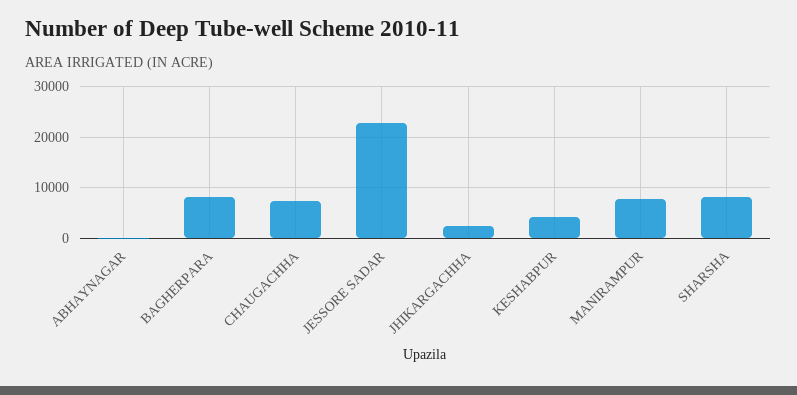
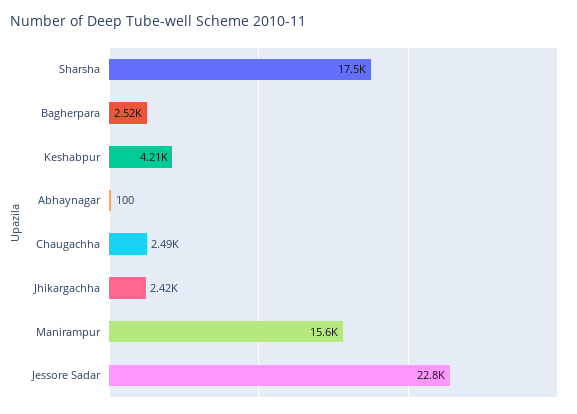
  {
    "ABHAYNAGAR": 100,
-   "BAGHERPARA": 8000,
+   "BAGHERPARA": 2520,
-   "CHAUGACHHA": 8000,
+   "CHAUGACHHA": 2490,
    "JESSORE SADAR": 22800,
    "JHIKARGACHHA": 2420,
    "KESHABPUR": 4210,
-   "MANIRAMPUR": 8000,
+   "MANIRAMPUR": 15600,
-   "SHARSHA": 8000
+   "SHARSHA": 17500
  }

